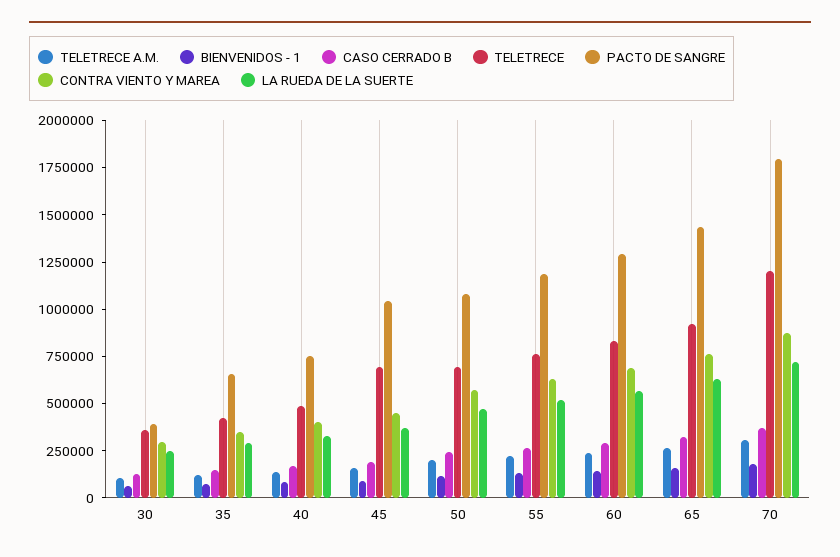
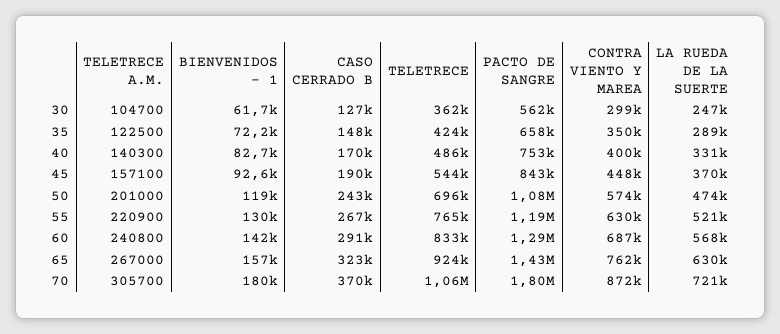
  {
    "TELETRECE A.M.": {
      "30": 104700,
      "35": 122500,
      "40": 140300,
      "45": 157100,
      "50": 201000,
      "55": 220900,
      "60": 240800,
      "65": 267000,
      "70": 305700
    },
    "BIENVENIDOS - 1": {
      "30": 61700,
      "35": 72200,
      "40": 82700,
      "45": 92600,
      "50": 119000,
      "55": 130000,
      "60": 142000,
      "65": 157000,
      "70": 180000
    },
    "CASO CERRADO B": {
      "30": 127000,
      "35": 148000,
      "40": 170000,
      "45": 190000,
      "50": 243000,
      "55": 267000,
      "60": 291000,
      "65": 323000,
      "70": 370000
    },
    "TELETRECE": {
      "30": 362000,
      "35": 424000,
      "40": 486000,
-     "45": 700000,
+     "45": 544000,
      "50": 696000,
      "55": 765000,
      "60": 833000,
      "65": 924000,
-     "70": 1200000
+     "70": 1060000
    },
    "PACTO DE SANGRE": {
-     "30": 400000,
+     "30": 562000,
      "35": 658000,
      "40": 753000,
-     "45": 1050000,
+     "45": 843000,
      "50": 1080000,
      "55": 1190000,
      "60": 1290000,
      "65": 1430000,
      "70": 1800000
    },
    "CONTRA VIENTO Y MAREA": {
      "30": 299000,
      "35": 350000,
      "40": 400000,
      "45": 448000,
      "50": 574000,
      "55": 630000,
      "60": 687000,
      "65": 762000,
      "70": 872000
    },
    "LA RUEDA DE LA SUERTE": {
      "30": 247000,
      "35": 289000,
      "40": 331000,
      "45": 370000,
      "50": 474000,
      "55": 521000,
      "60": 568000,
      "65": 630000,
      "70": 721000
    }
  }

